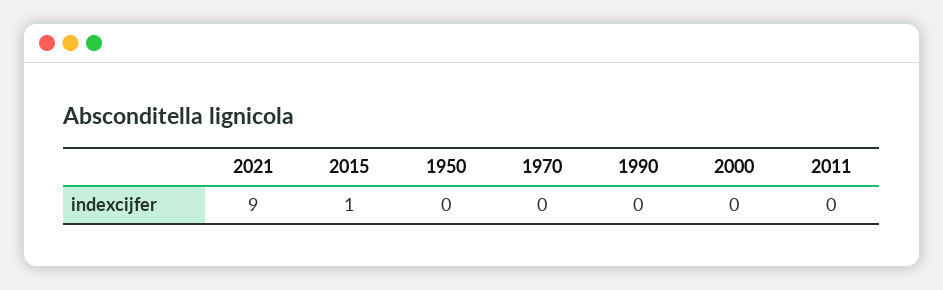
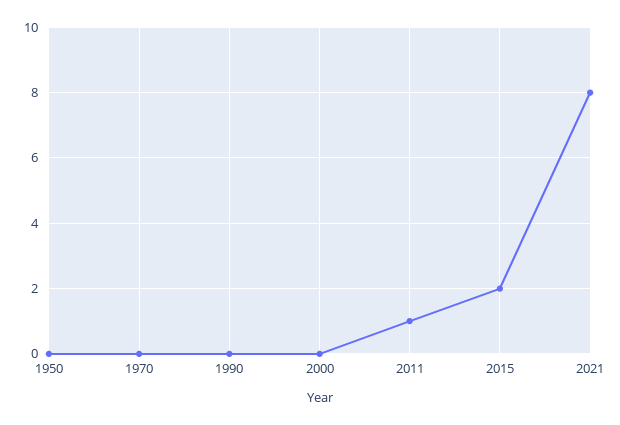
  {
-   "2021": 9,
+   "2021": 8,
-   "2015": 1,
+   "2015": 2,
    "1950": 0,
    "1970": 0,
    "1990": 0,
    "2000": 0,
-   "2011": 0
+   "2011": 1
  }

